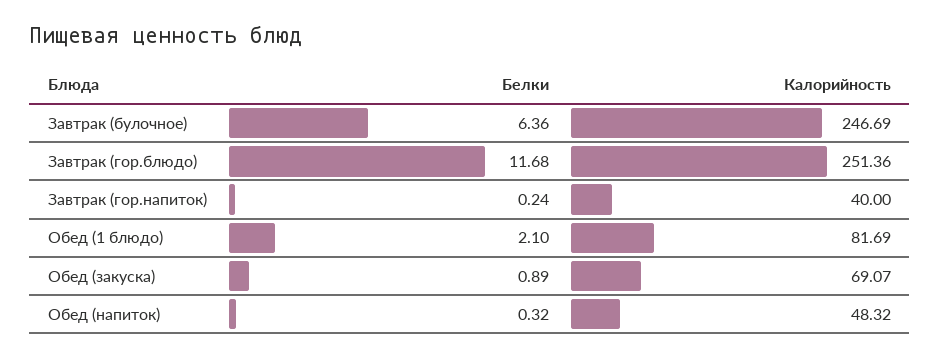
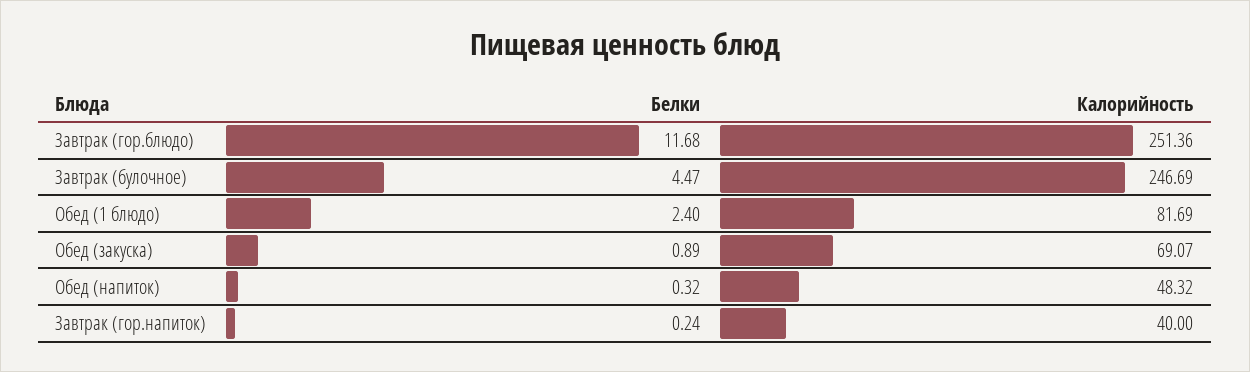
  {
    "Белки": {
-     "Завтрак (булочное)": 6.36,
+     "Завтрак (булочное)": 4.47,
      "Завтрак (гор.блюдо)": 11.68,
      "Завтрак (гор.напиток)": 0.24,
-     "Обед (1 блюдо)": 2.1,
+     "Обед (1 блюдо)": 2.4,
      "Обед (закуска)": 0.89,
      "Обед (напиток)": 0.32
    },
    "Калорийность": {
      "Завтрак (булочное)": 246.69,
      "Завтрак (гор.блюдо)": 251.36,
      "Завтрак (гор.напиток)": 40,
      "Обед (1 блюдо)": 81.69,
      "Обед (закуска)": 69.07,
      "Обед (напиток)": 48.32
    }
  }

